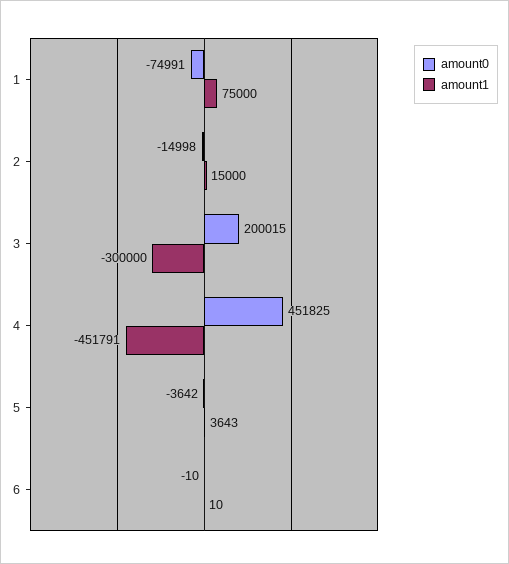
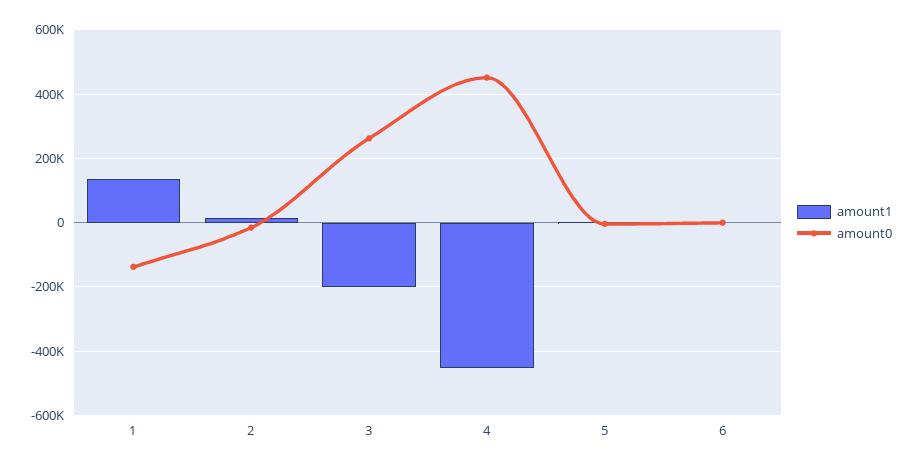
  {
    "amount0": {
-     "1": -74991,
+     "1": -140000,
      "2": -14998,
-     "3": 200015,
+     "3": 260000,
      "4": 451825,
      "5": -3642,
      "6": -10
    },
    "amount1": {
-     "1": 75000,
+     "1": 140000,
      "2": 15000,
-     "3": -300000,
+     "3": -200000,
      "4": -451791,
      "5": 3643,
      "6": 10
    }
  }

